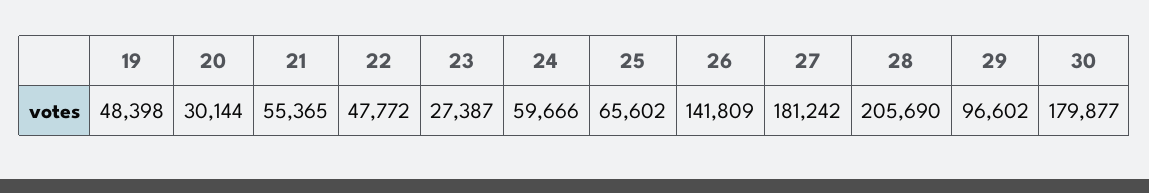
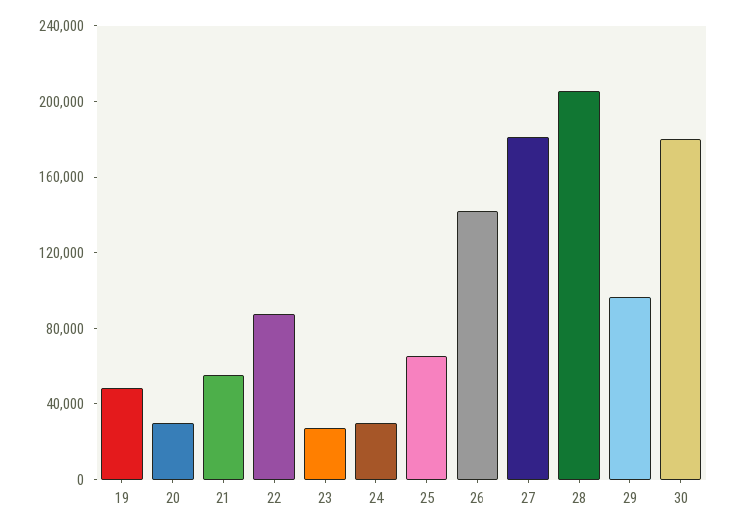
  {
    "19": 48398,
    "20": 30144,
    "21": 55365,
-   "22": 47772,
+   "22": 90000,
    "23": 27387,
-   "24": 59666,
+   "24": 30000,
    "25": 65602,
    "26": 141809,
    "27": 181242,
    "28": 205690,
    "29": 96602,
    "30": 179877
  }

